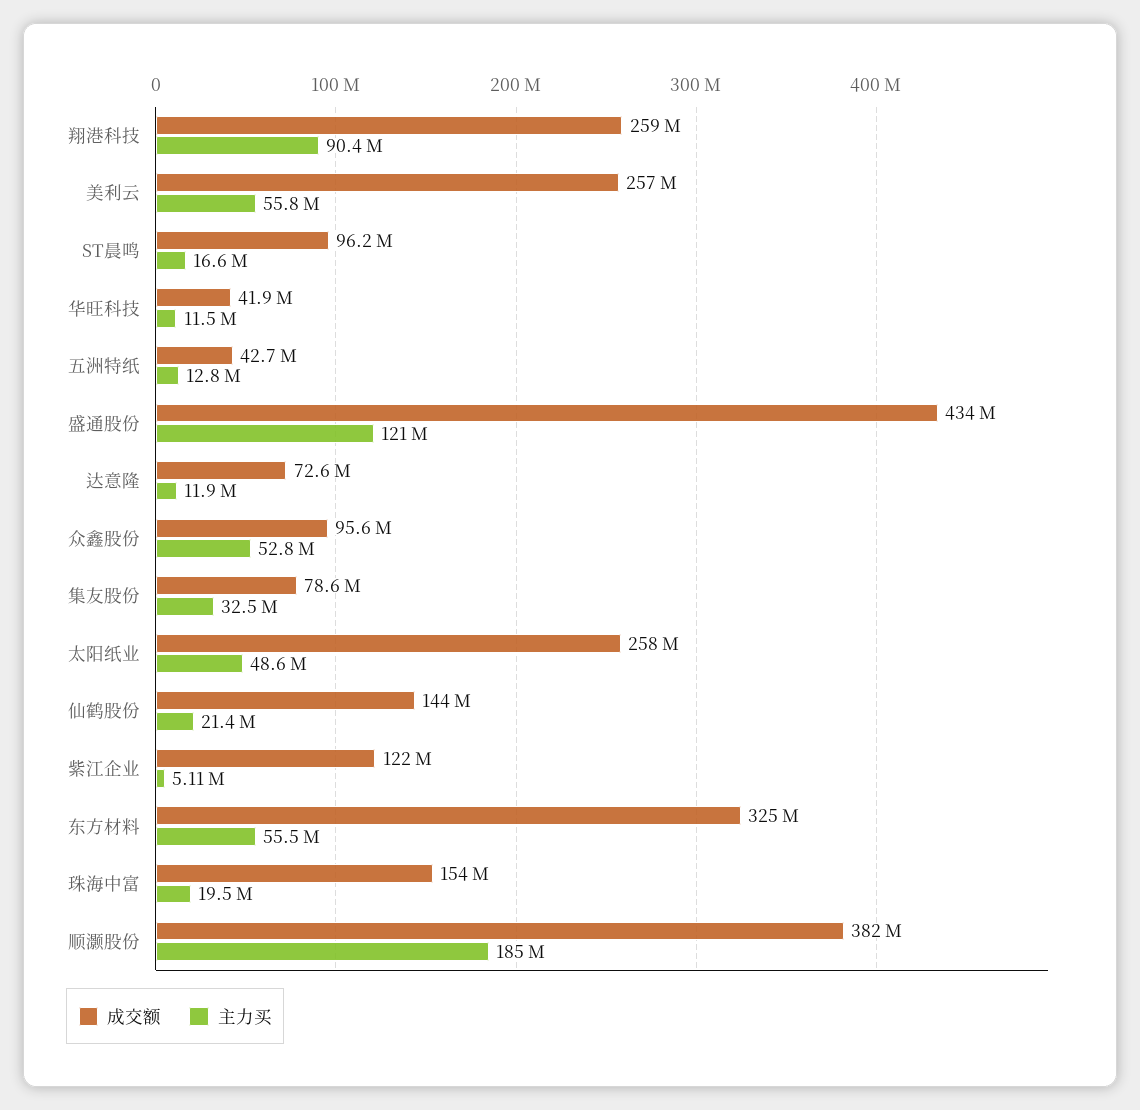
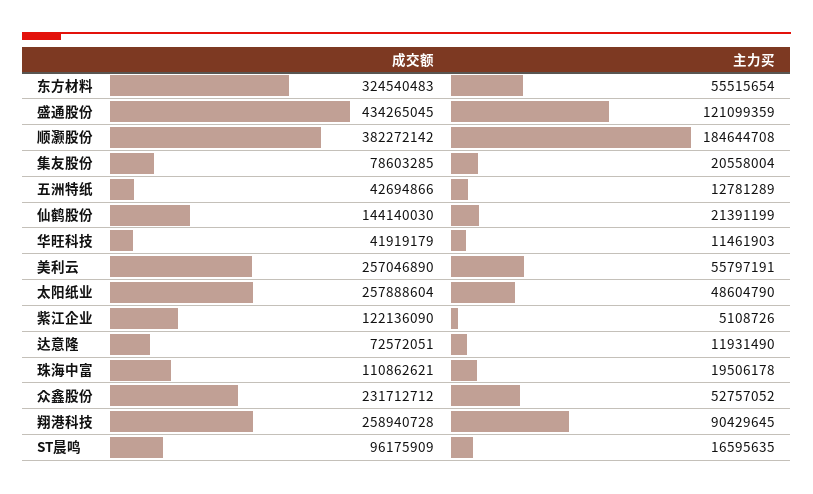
  {
    "成交额": {
      "翔港科技": 258940728,
      "美利云": 257046890,
      "ST晨鸣": 96175909,
      "华旺科技": 41919179,
      "五洲特纸": 42694866,
      "盛通股份": 434265045,
      "达意隆": 72572051,
-     "众鑫股份": 95600000,
+     "众鑫股份": 231712712,
      "集友股份": 78603285,
      "太阳纸业": 257888604,
      "仙鹤股份": 144140030,
      "紫江企业": 122136090,
      "东方材料": 324540483,
-     "珠海中富": 154000000,
+     "珠海中富": 110862621,
      "顺灏股份": 382272142
    },
    "主力买": {
      "翔港科技": 90429645,
      "美利云": 55797191,
      "ST晨鸣": 16595635,
      "华旺科技": 11461903,
      "五洲特纸": 12781289,
      "盛通股份": 121099359,
      "达意隆": 11931490,
      "众鑫股份": 52757052,
-     "集友股份": 32500000,
+     "集友股份": 20558004,
      "太阳纸业": 48604790,
      "仙鹤股份": 21391199,
      "紫江企业": 5108726,
      "东方材料": 55515654,
      "珠海中富": 19506178,
      "顺灏股份": 184644708
    }
  }

